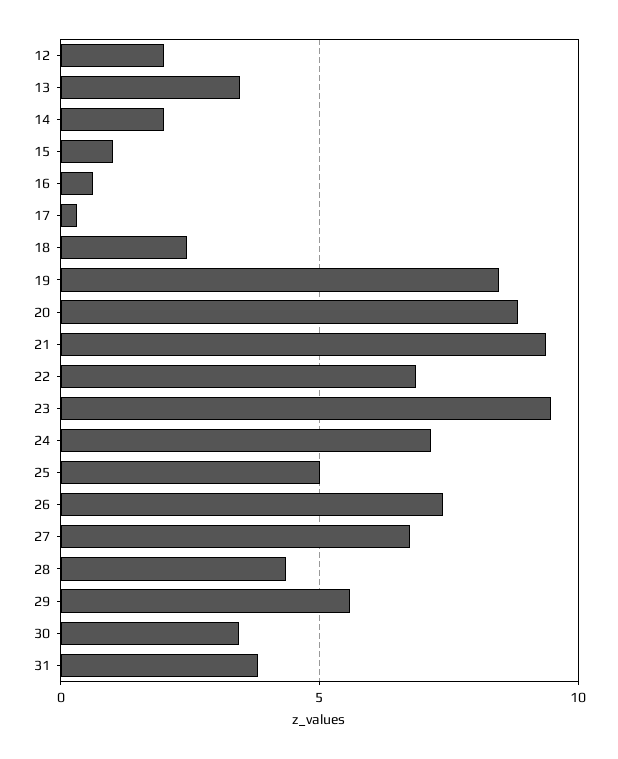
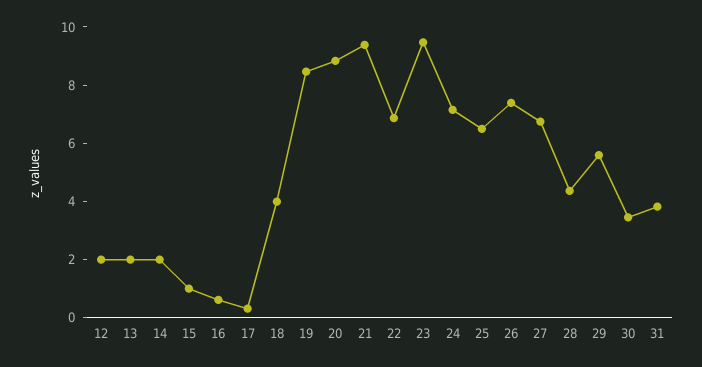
  {
    "12": 2,
-   "13": 3.5,
+   "13": 2,
    "14": 2,
    "15": 1,
    "16": 0.5,
    "17": 0.5,
-   "18": 2.5,
+   "18": 4,
    "19": 8.5,
    "20": 9,
    "21": 9.5,
    "22": 7,
    "23": 9.5,
    "24": 7,
-   "25": 5,
+   "25": 6.5,
    "26": 7.5,
    "27": 6.5,
    "28": 4.5,
    "29": 5.5,
    "30": 3.5,
    "31": 4
  }

